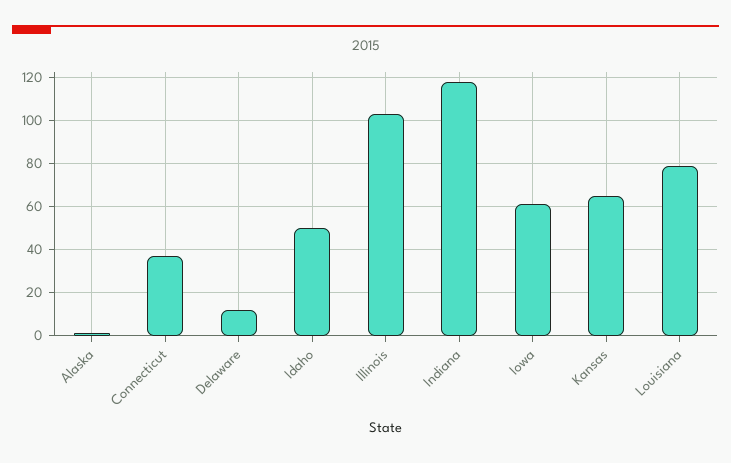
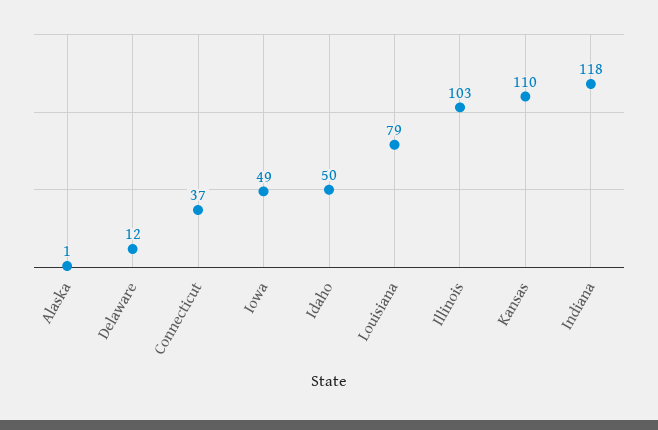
  {
    "Alaska": 1,
    "Connecticut": 37,
    "Delaware": 12,
    "Idaho": 50,
    "Illinois": 103,
    "Indiana": 118,
-   "Iowa": 60,
+   "Iowa": 49,
-   "Kansas": 65,
+   "Kansas": 110,
    "Louisiana": 79
  }

